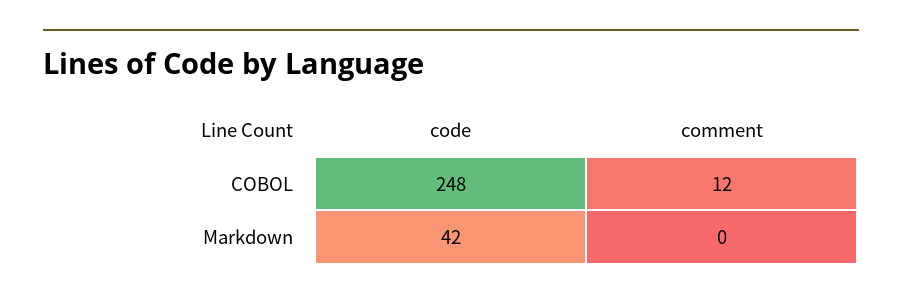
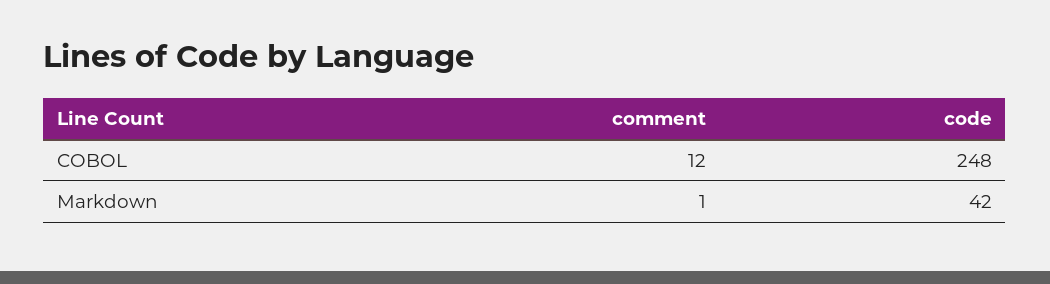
  {
    "code": {
      "COBOL": 248,
      "Markdown": 42
    },
    "comment": {
      "COBOL": 12,
-     "Markdown": 0
+     "Markdown": 1
    }
  }

